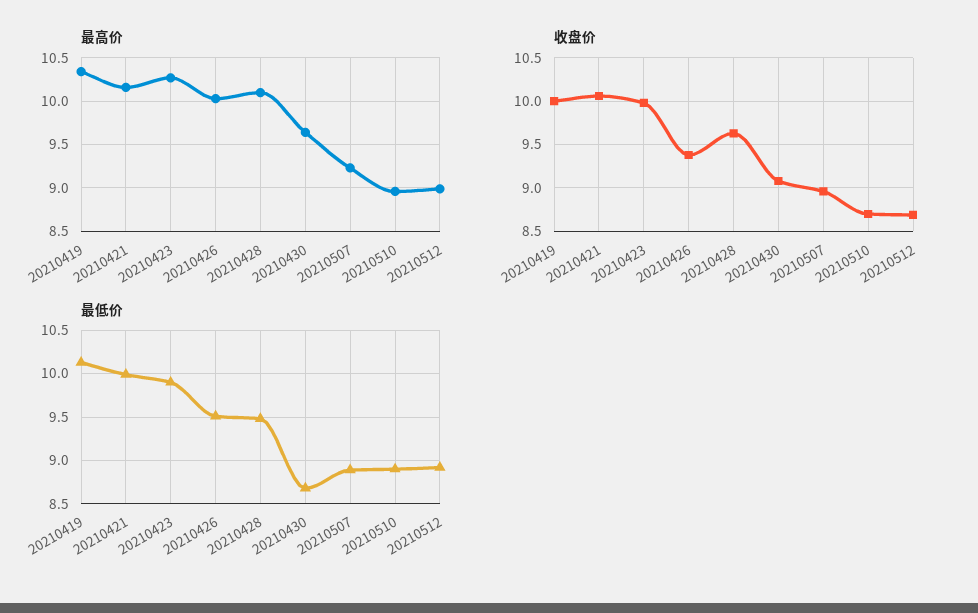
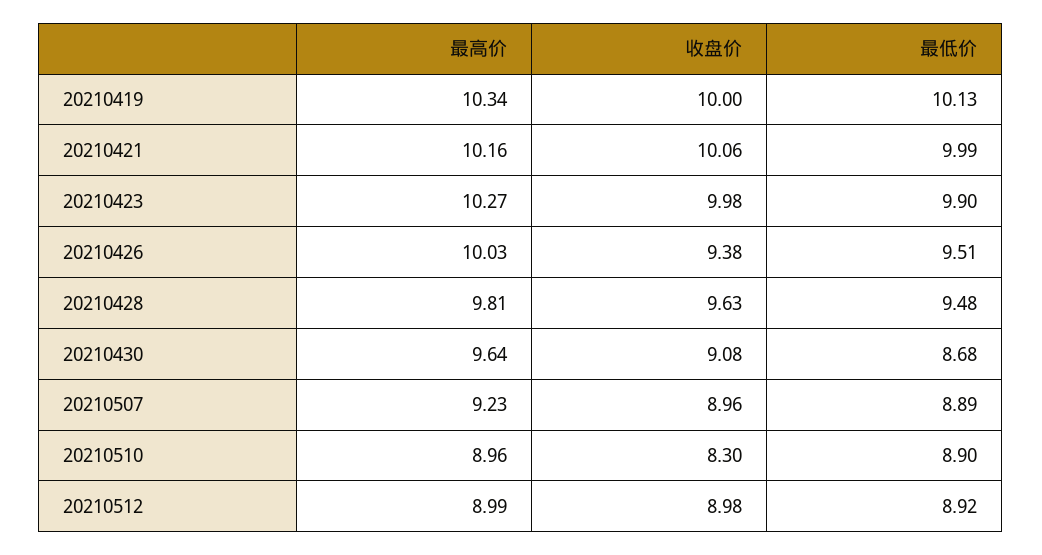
  {
    "最高价": {
      "20210419": 10.34,
      "20210421": 10.16,
      "20210423": 10.27,
      "20210426": 10.03,
-     "20210428": 10.1,
+     "20210428": 9.81,
      "20210430": 9.64,
      "20210507": 9.23,
      "20210510": 8.96,
      "20210512": 8.99
    },
    "收盘价": {
      "20210419": 10,
      "20210421": 10.06,
      "20210423": 9.98,
      "20210426": 9.38,
      "20210428": 9.63,
      "20210430": 9.08,
      "20210507": 8.96,
-     "20210510": 8.7,
+     "20210510": 8.3,
-     "20210512": 8.7
+     "20210512": 8.98
    },
    "最低价": {
      "20210419": 10.13,
      "20210421": 9.99,
      "20210423": 9.9,
      "20210426": 9.51,
      "20210428": 9.48,
      "20210430": 8.68,
      "20210507": 8.89,
      "20210510": 8.9,
      "20210512": 8.92
    }
  }

